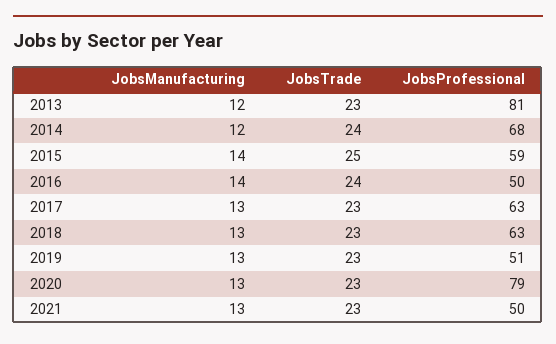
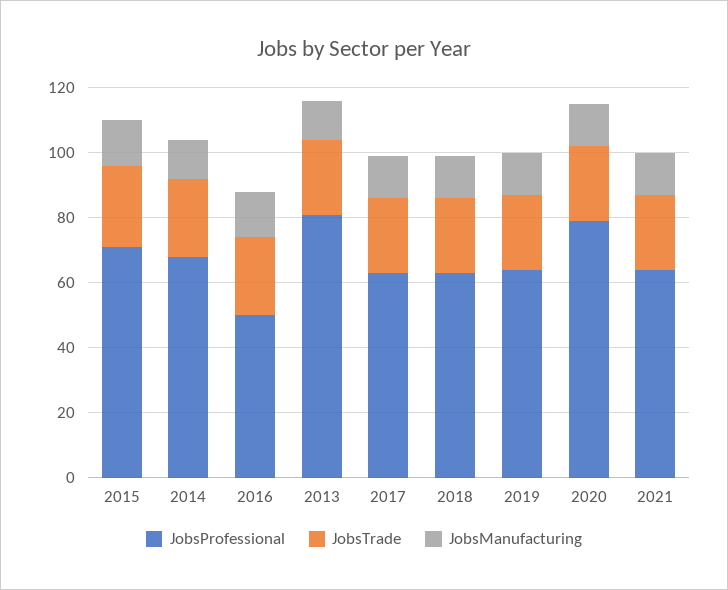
  {
    "JobsManufacturing": {
      "2013": 12,
      "2014": 12,
      "2015": 14,
      "2016": 14,
      "2017": 13,
      "2018": 13,
      "2019": 13,
      "2020": 13,
      "2021": 13
    },
    "JobsTrade": {
      "2013": 23,
      "2014": 24,
      "2015": 25,
      "2016": 24,
      "2017": 23,
      "2018": 23,
      "2019": 23,
      "2020": 23,
      "2021": 23
    },
    "JobsProfessional": {
      "2013": 81,
      "2014": 68,
-     "2015": 59,
+     "2015": 70,
      "2016": 50,
      "2017": 63,
      "2018": 63,
-     "2019": 51,
+     "2019": 65,
      "2020": 79,
-     "2021": 50
+     "2021": 65
    }
  }

